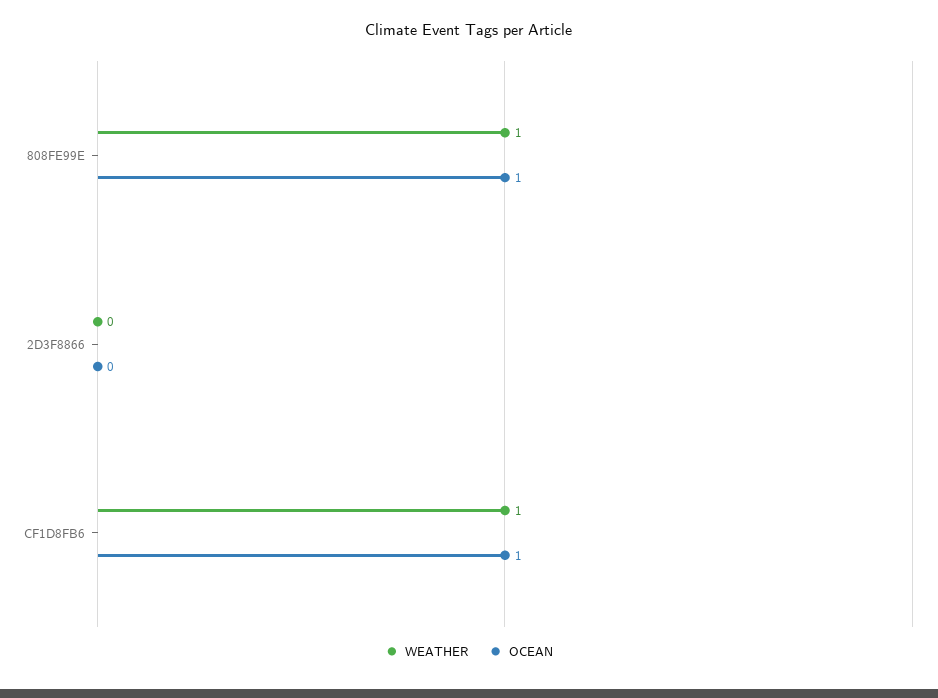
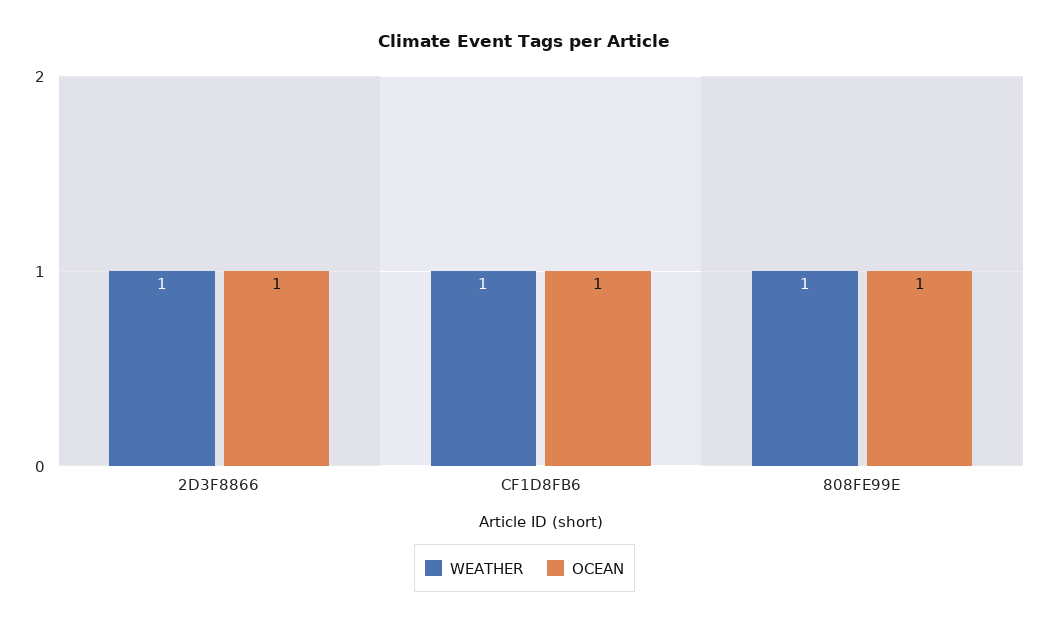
  {
    "WEATHER": {
      "808FE99E": 1,
-     "2D3F8866": 0,
+     "2D3F8866": 1,
      "CF1D8FB6": 1
    },
    "OCEAN": {
      "808FE99E": 1,
-     "2D3F8866": 0,
+     "2D3F8866": 1,
      "CF1D8FB6": 1
    }
  }

